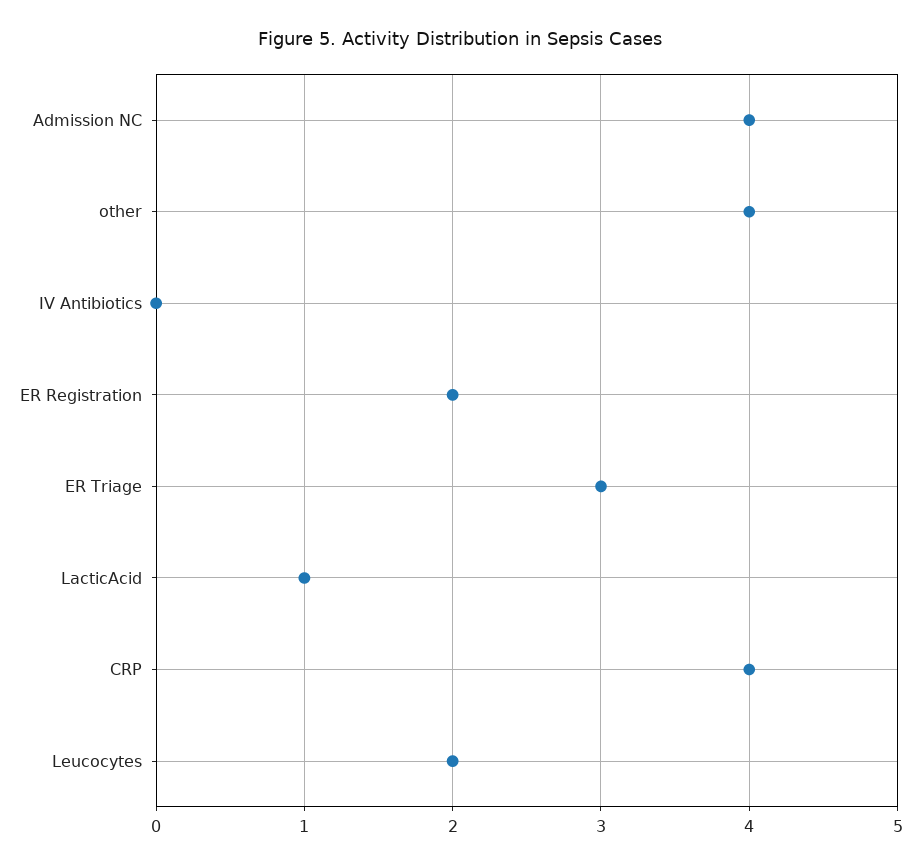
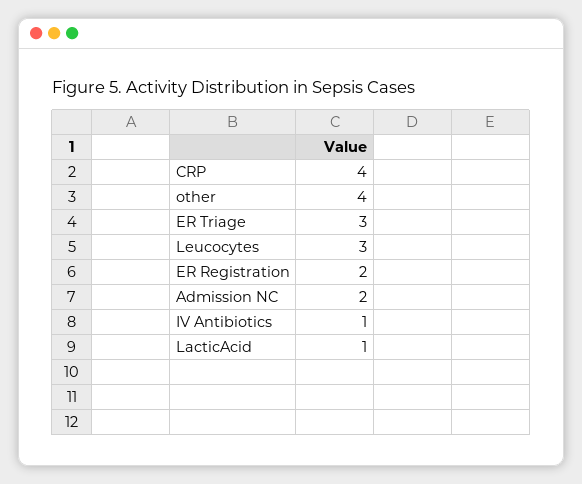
  {
-   "Admission NC": 4,
+   "Admission NC": 2,
    "other": 4,
-   "IV Antibiotics": 0,
+   "IV Antibiotics": 1,
    "ER Registration": 2,
    "ER Triage": 3,
    "LacticAcid": 1,
    "CRP": 4,
-   "Leucocytes": 2
+   "Leucocytes": 3
  }

